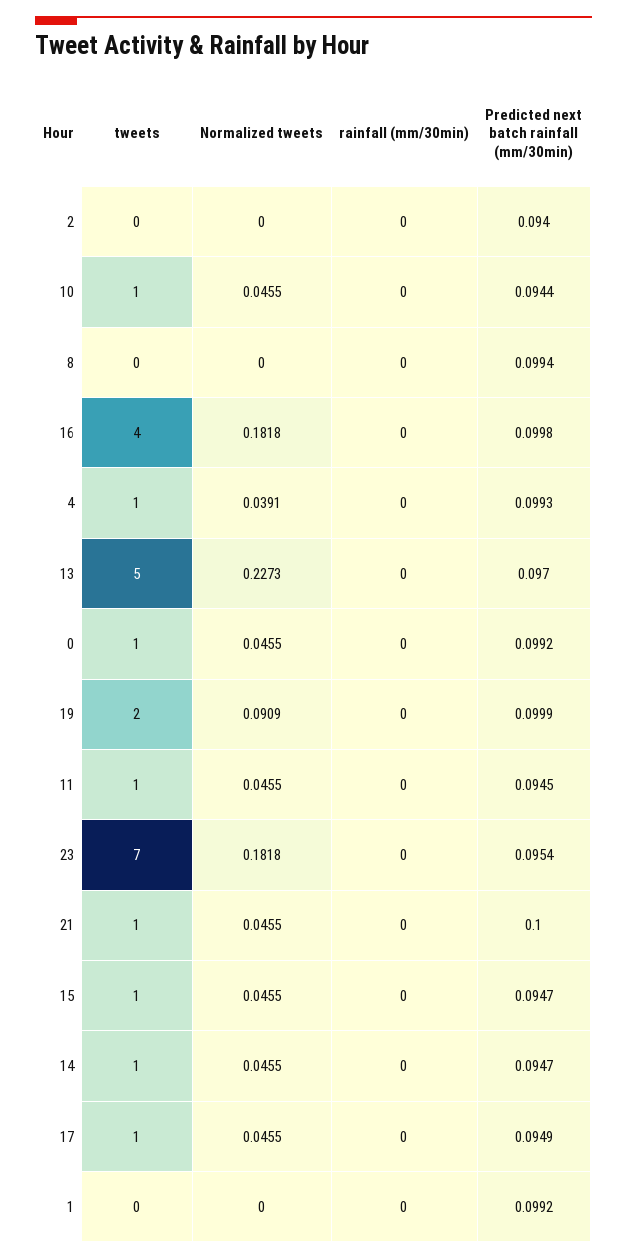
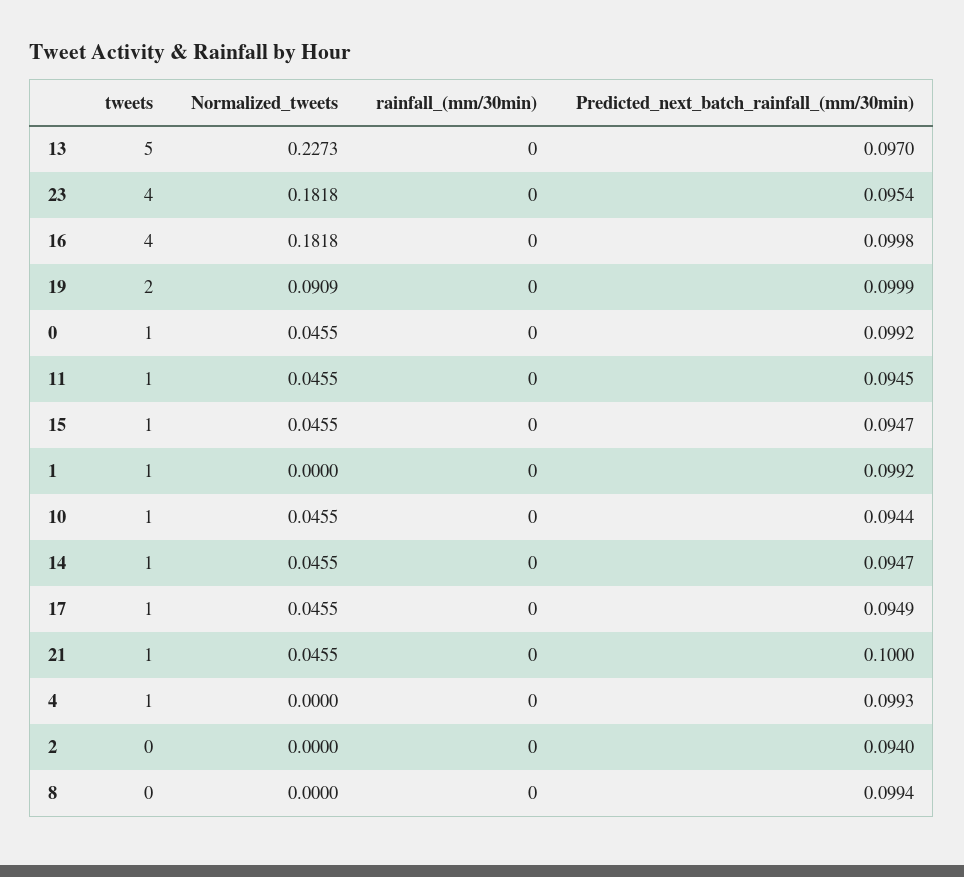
  {
    "tweets": {
      "2": 0,
      "10": 1,
      "8": 0,
      "16": 4,
      "4": 1,
      "13": 5,
      "0": 1,
      "19": 2,
      "11": 1,
-     "23": 7,
+     "23": 4,
      "21": 1,
      "15": 1,
      "14": 1,
      "17": 1,
-     "1": 0
+     "1": 1
    },
    "Normalized tweets": {
      "2": 0,
      "10": 0.0455,
      "8": 0,
      "16": 0.1818,
-     "4": 0.0391,
+     "4": 0,
      "13": 0.2273,
      "0": 0.0455,
      "19": 0.0909,
      "11": 0.0455,
      "23": 0.1818,
      "21": 0.0455,
      "15": 0.0455,
      "14": 0.0455,
      "17": 0.0455,
      "1": 0
    },
    "rainfall (mm/30min)": {
      "2": 0,
      "10": 0,
      "8": 0,
      "16": 0,
      "4": 0,
      "13": 0,
      "0": 0,
      "19": 0,
      "11": 0,
      "23": 0,
      "21": 0,
      "15": 0,
      "14": 0,
      "17": 0,
      "1": 0
    },
    "Predicted next batch rainfall (mm/30min)": {
      "2": 0.094,
      "10": 0.0944,
      "8": 0.0994,
      "16": 0.0998,
      "4": 0.0993,
      "13": 0.097,
      "0": 0.0992,
      "19": 0.0999,
      "11": 0.0945,
      "23": 0.0954,
      "21": 0.1,
      "15": 0.0947,
      "14": 0.0947,
      "17": 0.0949,
      "1": 0.0992
    }
  }

